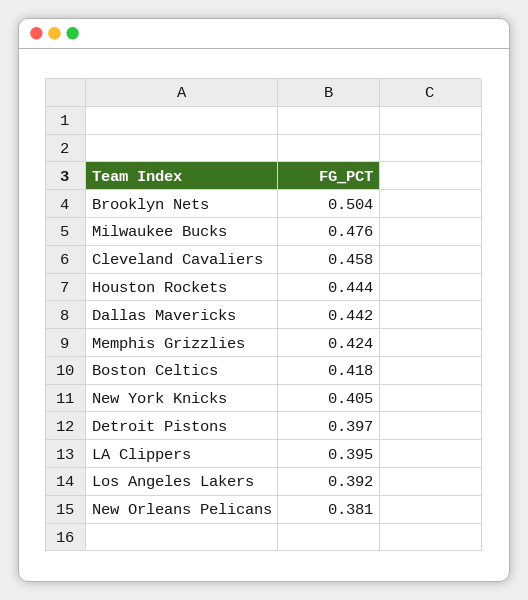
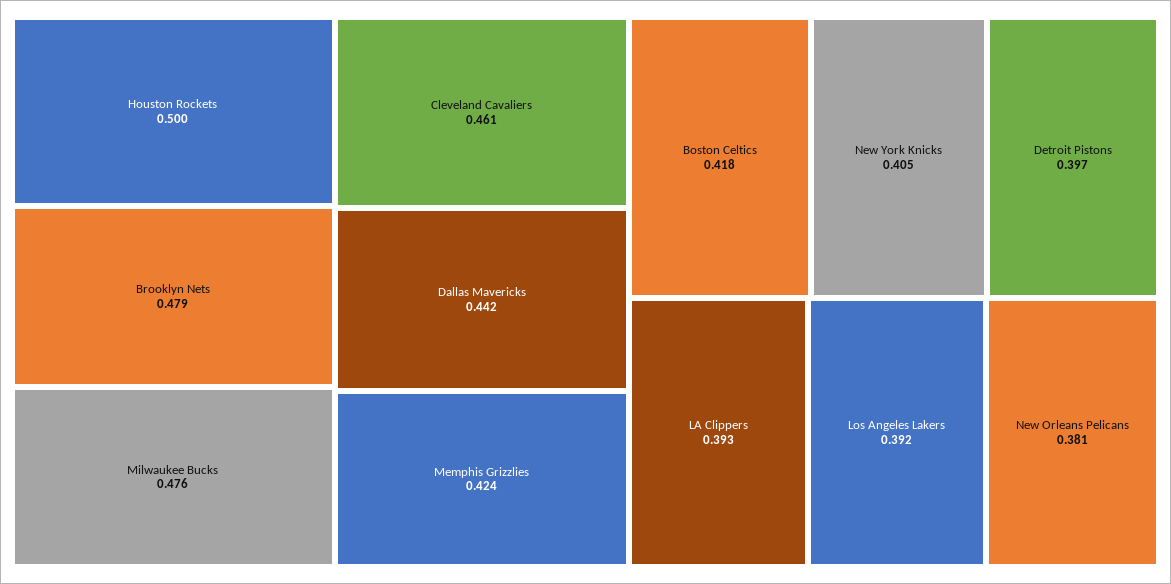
  {
-   "Brooklyn Nets": 0.504,
+   "Brooklyn Nets": 0.479,
    "Milwaukee Bucks": 0.476,
-   "Cleveland Cavaliers": 0.458,
+   "Cleveland Cavaliers": 0.461,
-   "Houston Rockets": 0.444,
+   "Houston Rockets": 0.5,
    "Dallas Mavericks": 0.442,
    "Memphis Grizzlies": 0.424,
    "Boston Celtics": 0.418,
    "New York Knicks": 0.405,
    "Detroit Pistons": 0.397,
-   "LA Clippers": 0.395,
+   "LA Clippers": 0.393,
    "Los Angeles Lakers": 0.392,
    "New Orleans Pelicans": 0.381
  }

